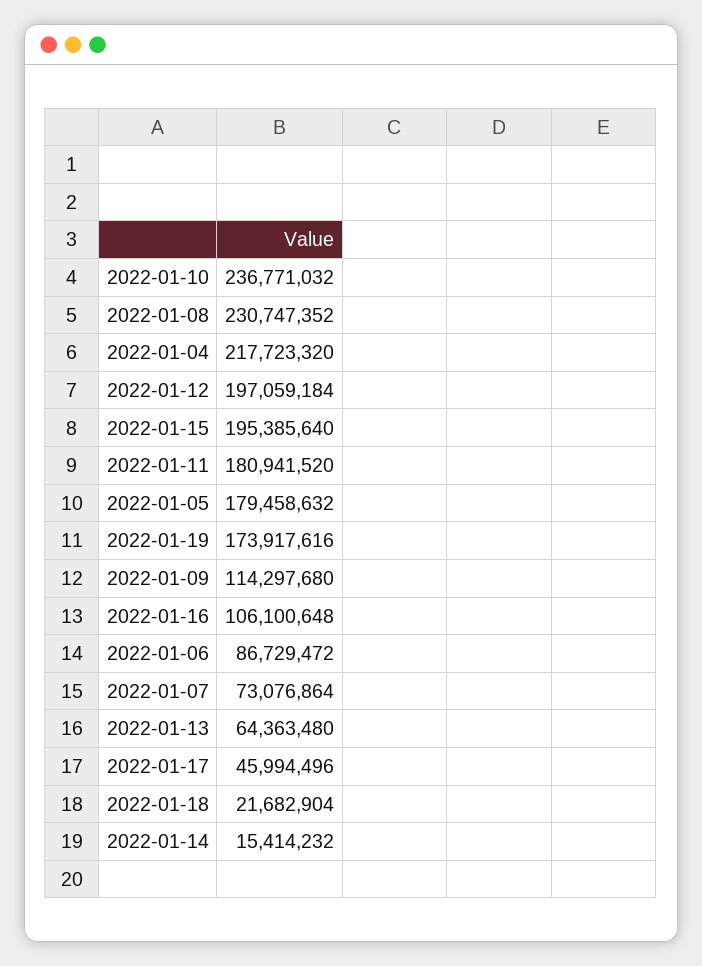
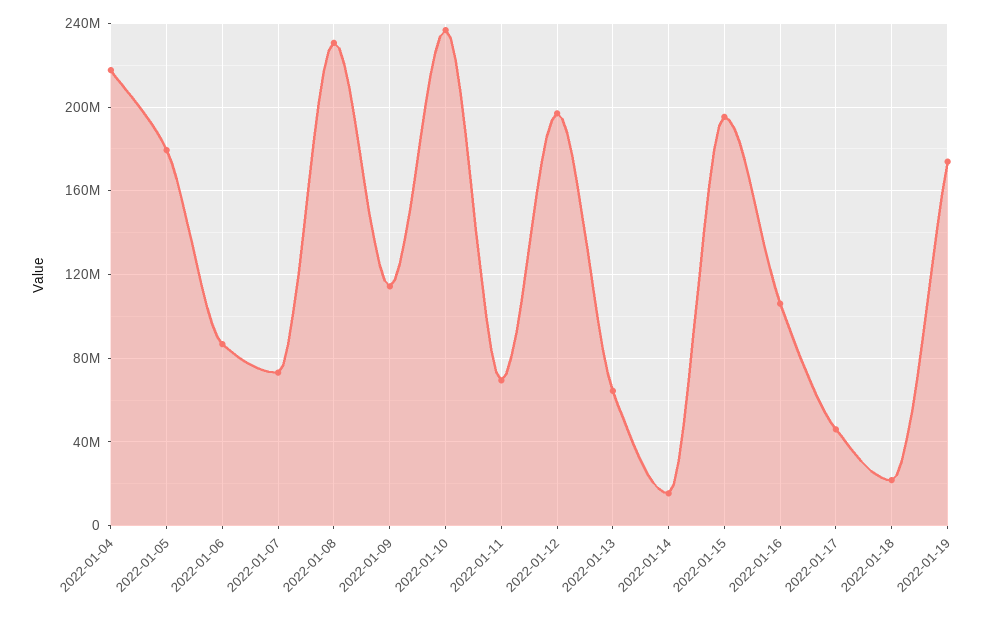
  {
    "2022-01-10": 236771032,
    "2022-01-08": 230747352,
    "2022-01-04": 217723320,
    "2022-01-12": 197059184,
    "2022-01-15": 195385640,
-   "2022-01-11": 180941520,
+   "2022-01-11": 70000000,
    "2022-01-05": 179458632,
    "2022-01-19": 173917616,
    "2022-01-09": 114297680,
    "2022-01-16": 106100648,
    "2022-01-06": 86729472,
    "2022-01-07": 73076864,
    "2022-01-13": 64363480,
    "2022-01-17": 45994496,
    "2022-01-18": 21682904,
    "2022-01-14": 15414232
  }

